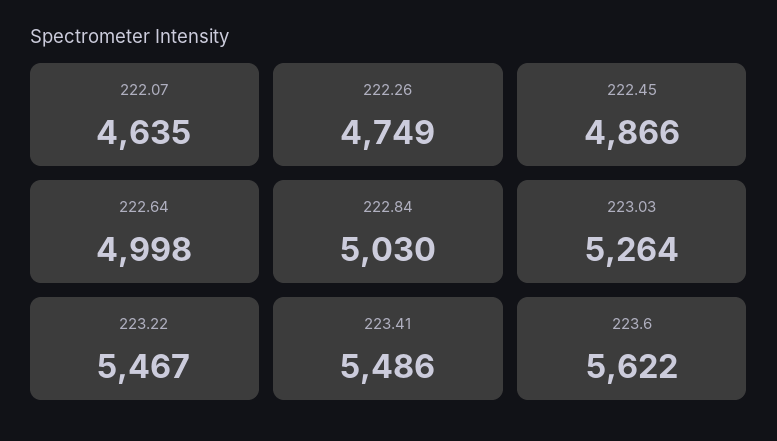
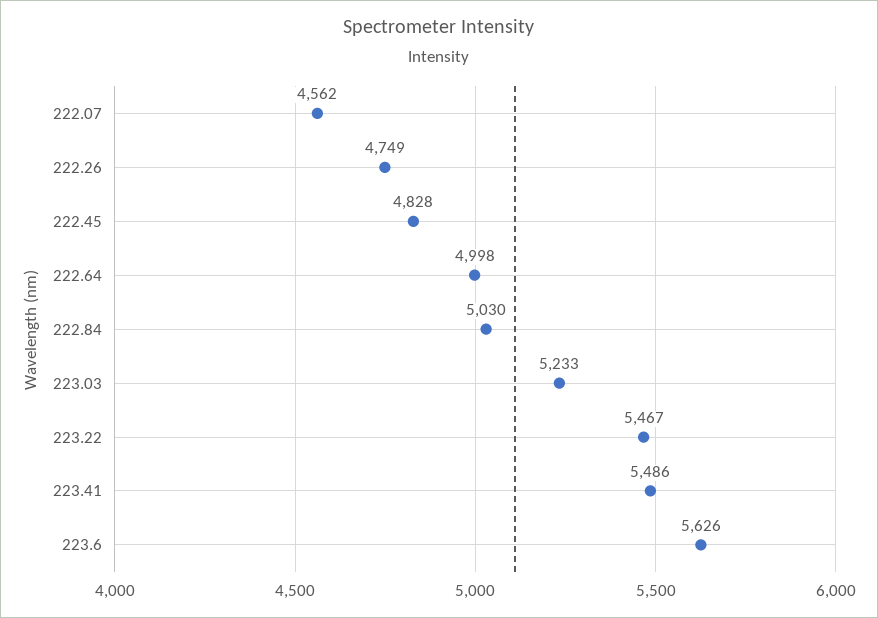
  {
-   "222.07": 4635,
+   "222.07": 4562,
    "222.26": 4749,
-   "222.45": 4866,
+   "222.45": 4828,
    "222.64": 4998,
    "222.84": 5030,
-   "223.03": 5264,
+   "223.03": 5233,
    "223.22": 5467,
    "223.41": 5486,
-   "223.6": 5622
+   "223.6": 5626
  }

